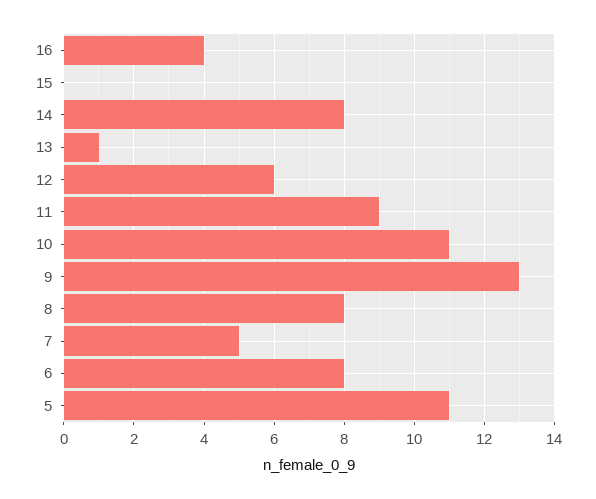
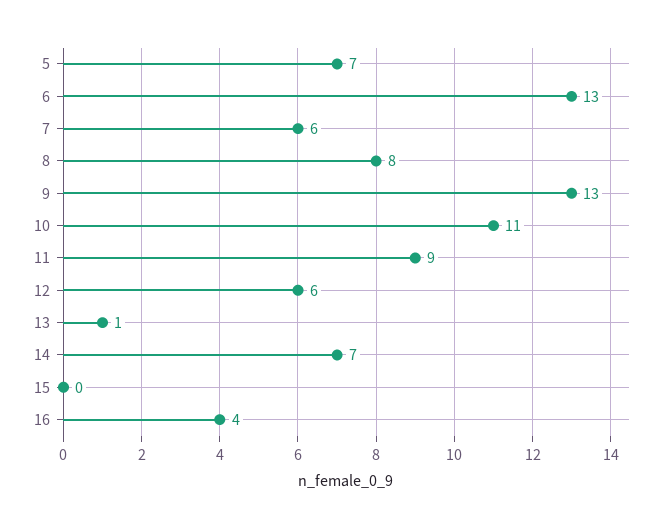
  {
    "16": 4,
    "15": 0,
-   "14": 8,
+   "14": 7,
    "13": 1,
    "12": 6,
    "11": 9,
    "10": 11,
    "9": 13,
    "8": 8,
-   "7": 5,
+   "7": 6,
-   "6": 8,
+   "6": 13,
-   "5": 11
+   "5": 7
  }

